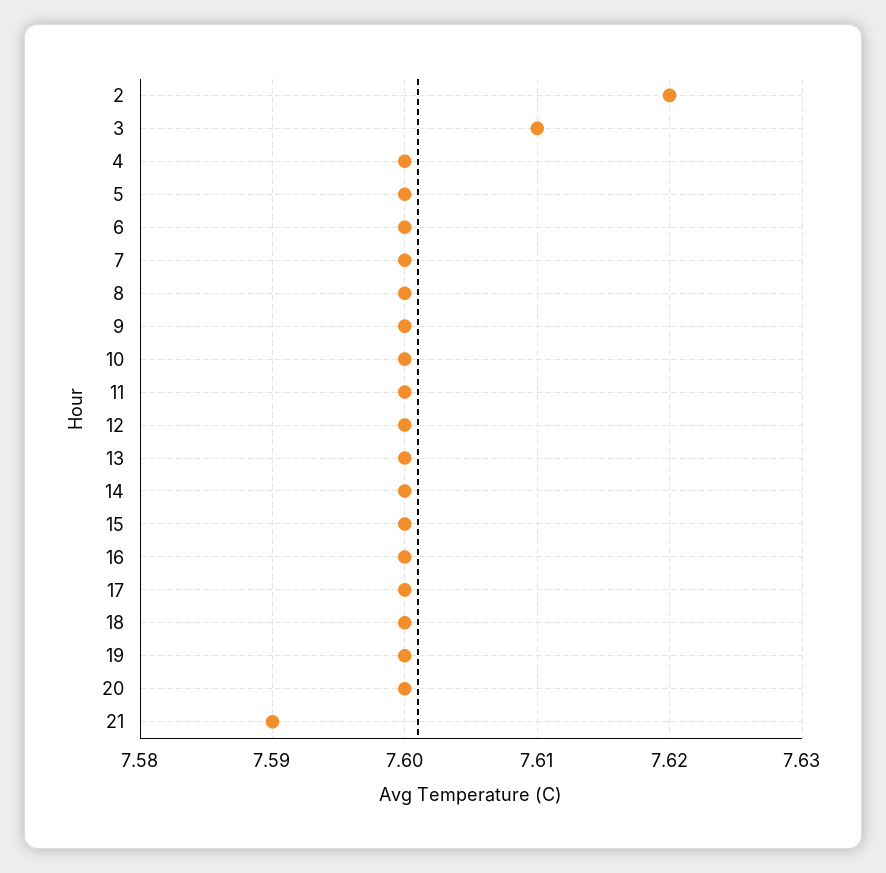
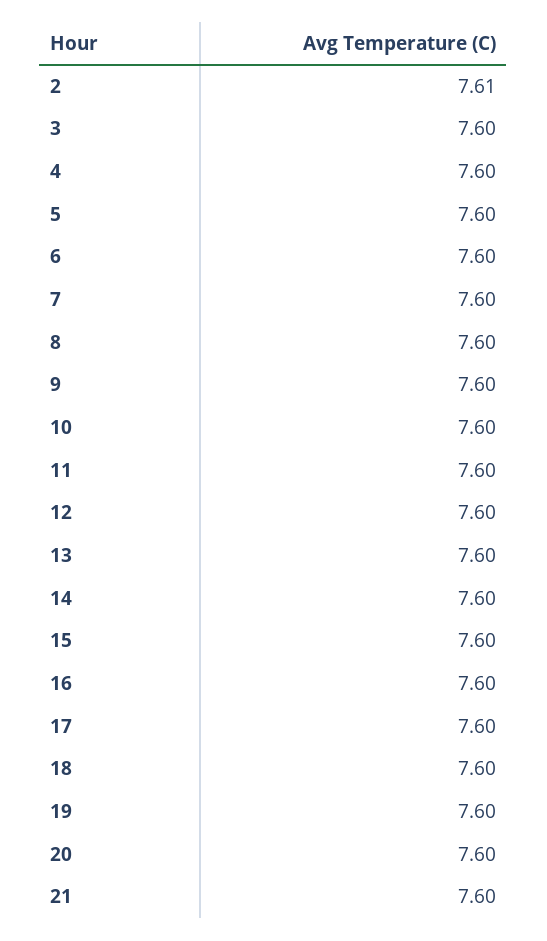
  {
-   "2": 7.62,
+   "2": 7.61,
-   "3": 7.61,
+   "3": 7.6,
    "4": 7.6,
    "5": 7.6,
    "6": 7.6,
    "7": 7.6,
    "8": 7.6,
    "9": 7.6,
    "10": 7.6,
    "11": 7.6,
    "12": 7.6,
    "13": 7.6,
    "14": 7.6,
    "15": 7.6,
    "16": 7.6,
    "17": 7.6,
    "18": 7.6,
    "19": 7.6,
    "20": 7.6,
-   "21": 7.59
+   "21": 7.6
  }

